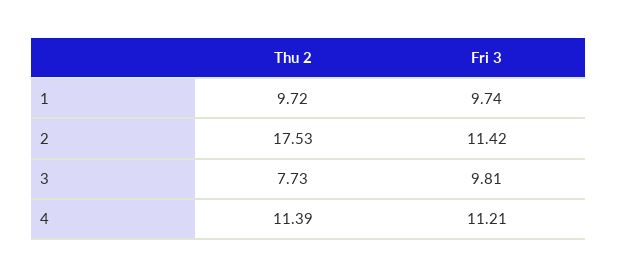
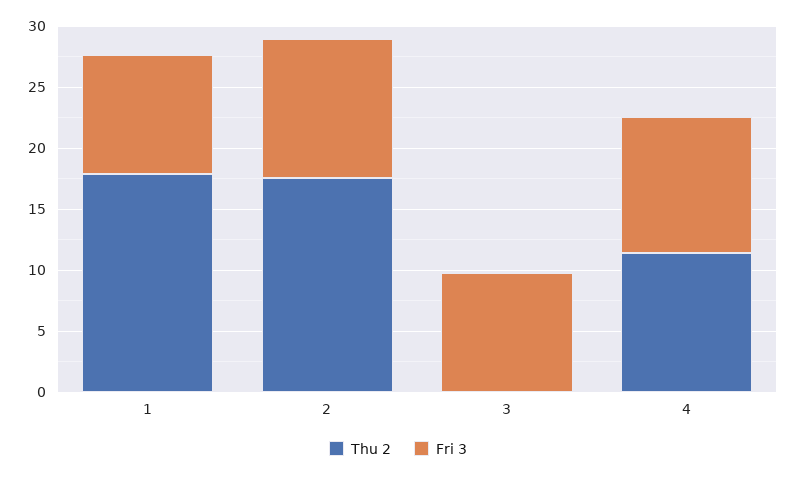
  {
    "Thu 2": {
-     "1": 9.72,
+     "1": 18,
      "2": 17.53,
-     "3": 7.73,
+     "3": 0,
      "4": 11.39
    },
    "Fri 3": {
      "1": 9.74,
      "2": 11.42,
      "3": 9.81,
      "4": 11.21
    }
  }

